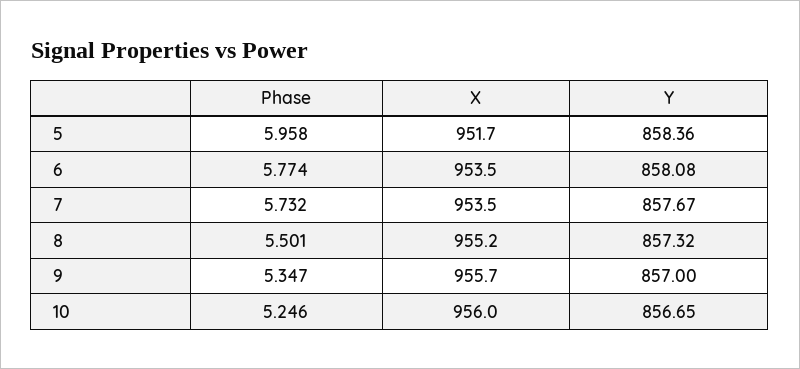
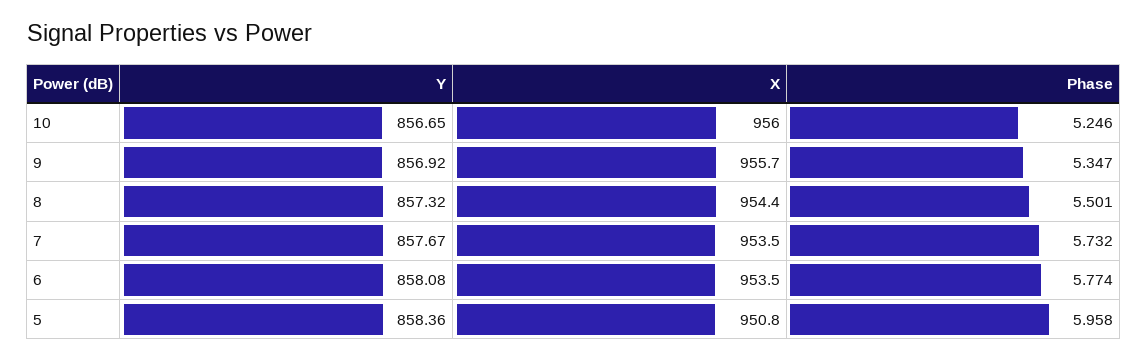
  {
    "Phase": {
      "5": 5.958,
      "6": 5.774,
      "7": 5.732,
      "8": 5.501,
      "9": 5.347,
      "10": 5.246
    },
    "X": {
-     "5": 951.7,
+     "5": 950.8,
      "6": 953.5,
      "7": 953.5,
-     "8": 955.2,
+     "8": 954.4,
      "9": 955.7,
      "10": 956
    },
    "Y": {
      "5": 858.36,
      "6": 858.08,
      "7": 857.67,
      "8": 857.32,
-     "9": 857,
+     "9": 856.92,
      "10": 856.65
    }
  }

